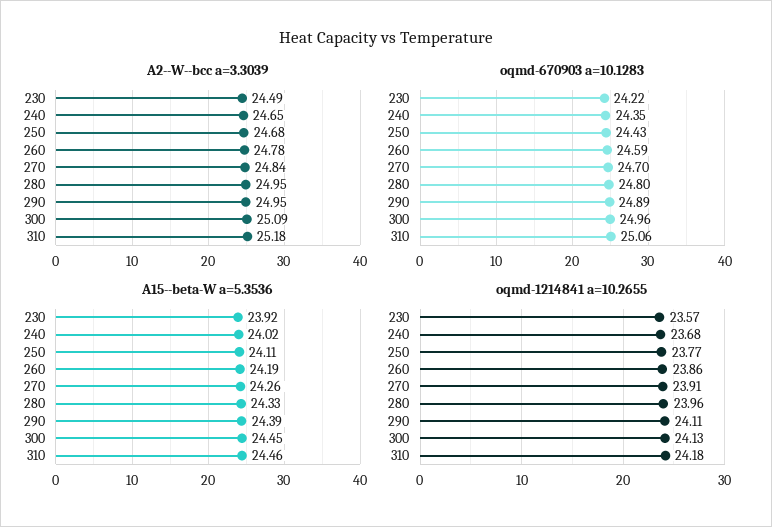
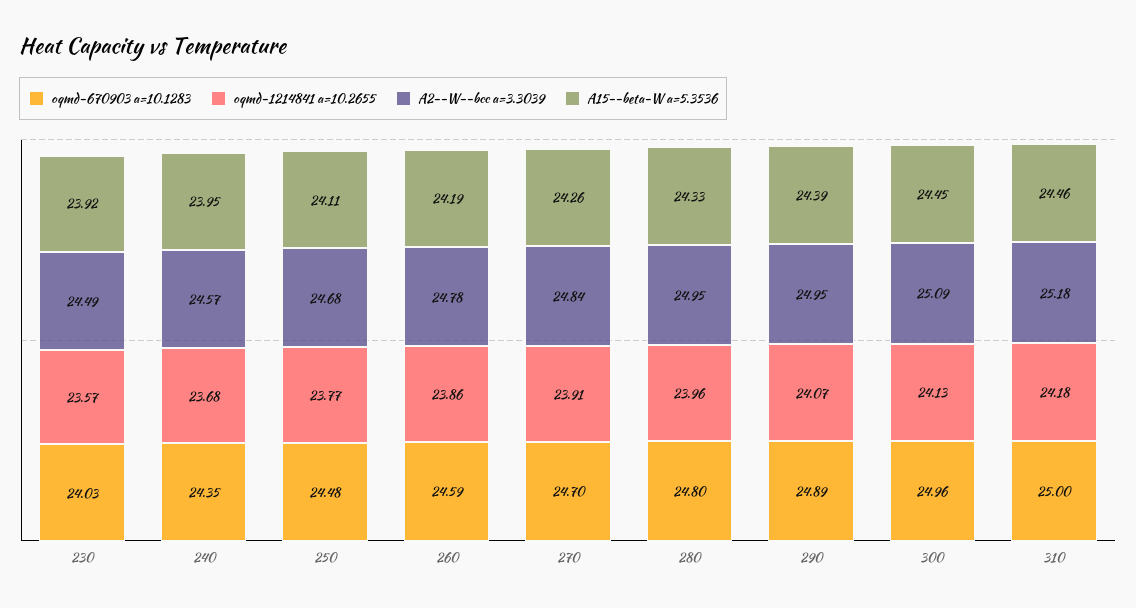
  {
    "A2--W--bcc a=3.3039": {
      "230": 24.49,
-     "240": 24.65,
+     "240": 24.57,
      "250": 24.68,
      "260": 24.78,
      "270": 24.84,
      "280": 24.95,
      "290": 24.95,
      "300": 25.09,
      "310": 25.18
    },
    "oqmd-670903 a=10.1283": {
-     "230": 24.22,
+     "230": 24.03,
      "240": 24.35,
-     "250": 24.43,
+     "250": 24.48,
      "260": 24.59,
      "270": 24.7,
      "280": 24.8,
      "290": 24.89,
      "300": 24.96,
-     "310": 25.06
+     "310": 25
    },
    "A15--beta-W a=5.3536": {
      "230": 23.92,
-     "240": 24.02,
+     "240": 23.95,
      "250": 24.11,
      "260": 24.19,
      "270": 24.26,
      "280": 24.33,
      "290": 24.39,
      "300": 24.45,
      "310": 24.46
    },
    "oqmd-1214841 a=10.2655": {
      "230": 23.57,
      "240": 23.68,
      "250": 23.77,
      "260": 23.86,
      "270": 23.91,
      "280": 23.96,
-     "290": 24.11,
+     "290": 24.07,
      "300": 24.13,
      "310": 24.18
    }
  }

